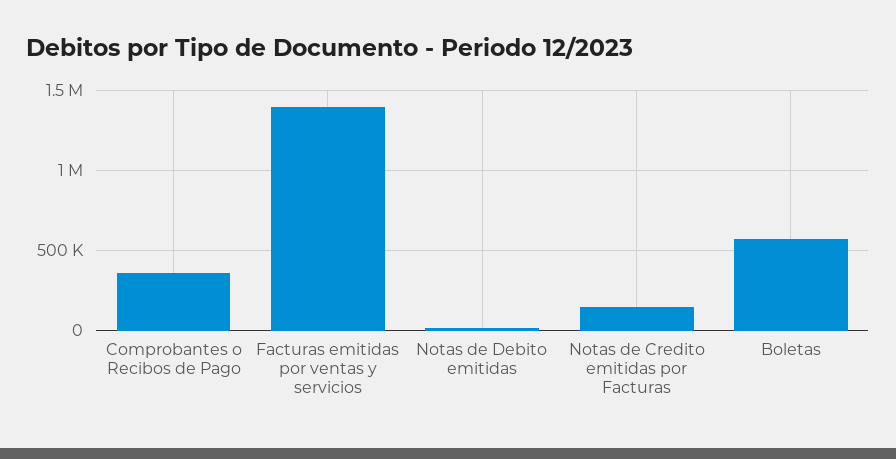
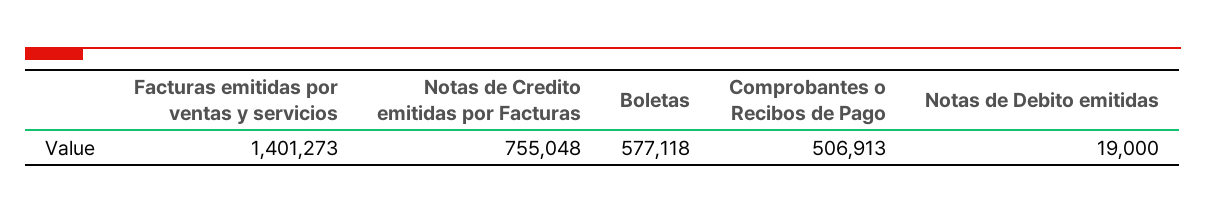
  {
-   "Comprobantes o Recibos de Pago": 350000,
+   "Comprobantes o Recibos de Pago": 506913,
    "Facturas emitidas por ventas y servicios": 1401273,
    "Notas de Debito emitidas": 19000,
-   "Notas de Credito emitidas por Facturas": 150000,
+   "Notas de Credito emitidas por Facturas": 755048,
    "Boletas": 577118
  }

